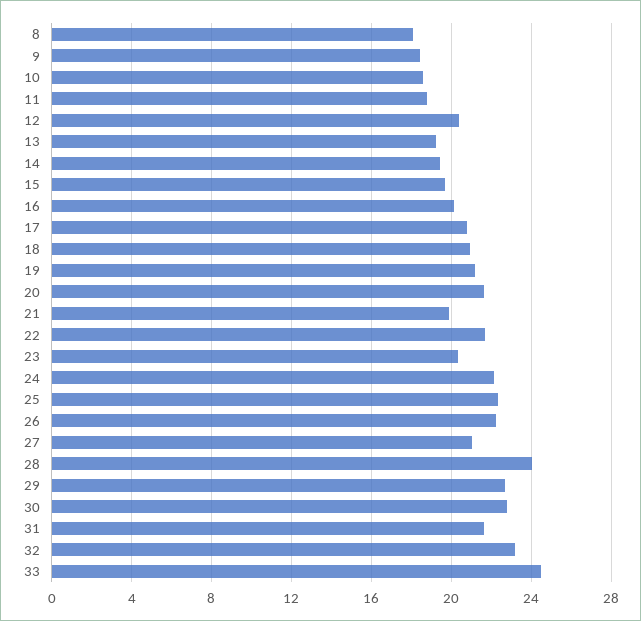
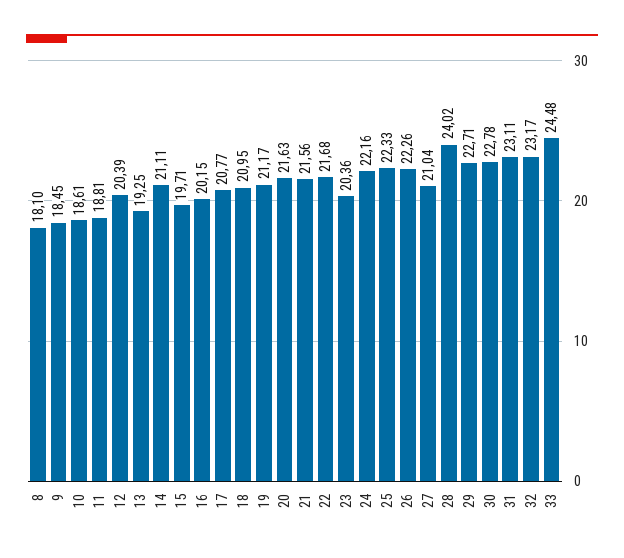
  {
    "8": 18.1,
    "9": 18.45,
    "10": 18.61,
    "11": 18.81,
    "12": 20.39,
    "13": 19.25,
-   "14": 19.5,
+   "14": 21.11,
    "15": 19.71,
    "16": 20.15,
    "17": 20.77,
    "18": 20.95,
    "19": 21.17,
    "20": 21.63,
-   "21": 20,
+   "21": 21.56,
    "22": 21.68,
    "23": 20.36,
    "24": 22.16,
    "25": 22.33,
    "26": 22.26,
    "27": 21.04,
    "28": 24.02,
    "29": 22.71,
    "30": 22.78,
-   "31": 21.5,
+   "31": 23.11,
    "32": 23.17,
    "33": 24.48
  }

